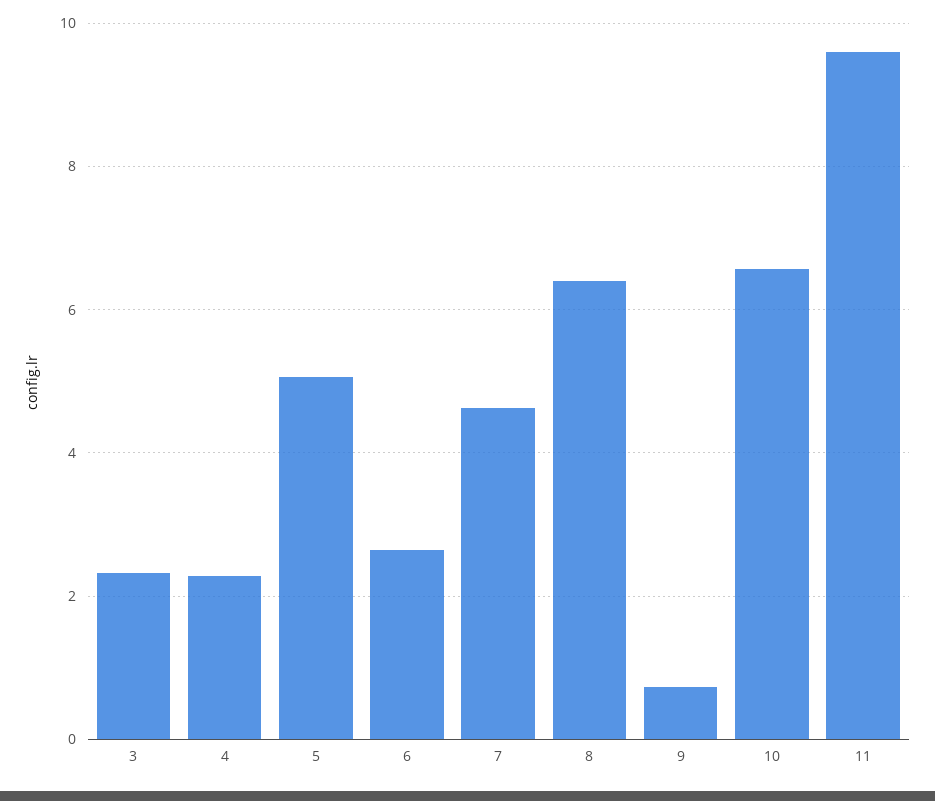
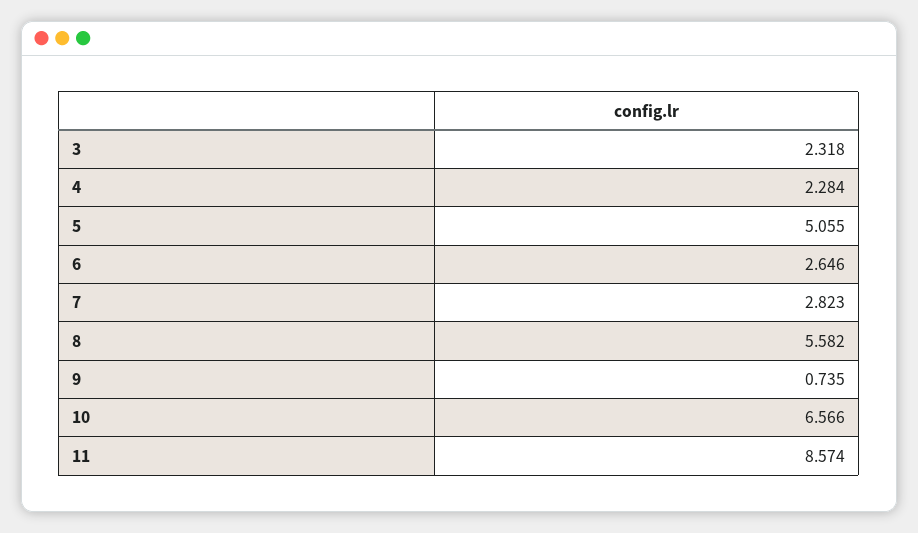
  {
    "3": 2.318,
    "4": 2.284,
    "5": 5.055,
    "6": 2.646,
-   "7": 4.6,
+   "7": 2.823,
-   "8": 6.4,
+   "8": 5.582,
    "9": 0.735,
    "10": 6.566,
-   "11": 9.6
+   "11": 8.574
  }

